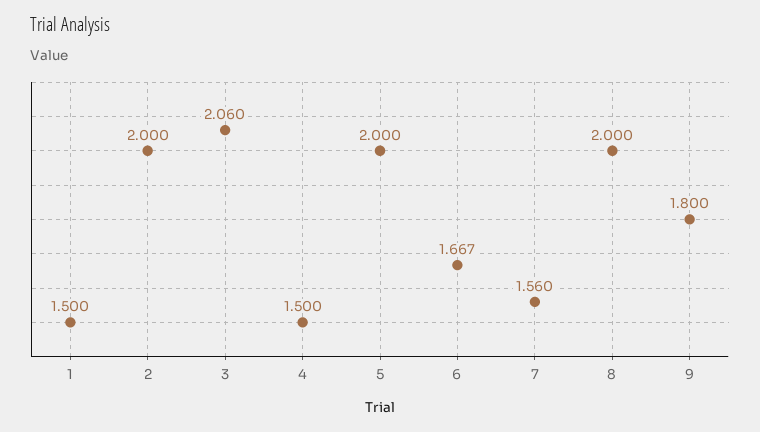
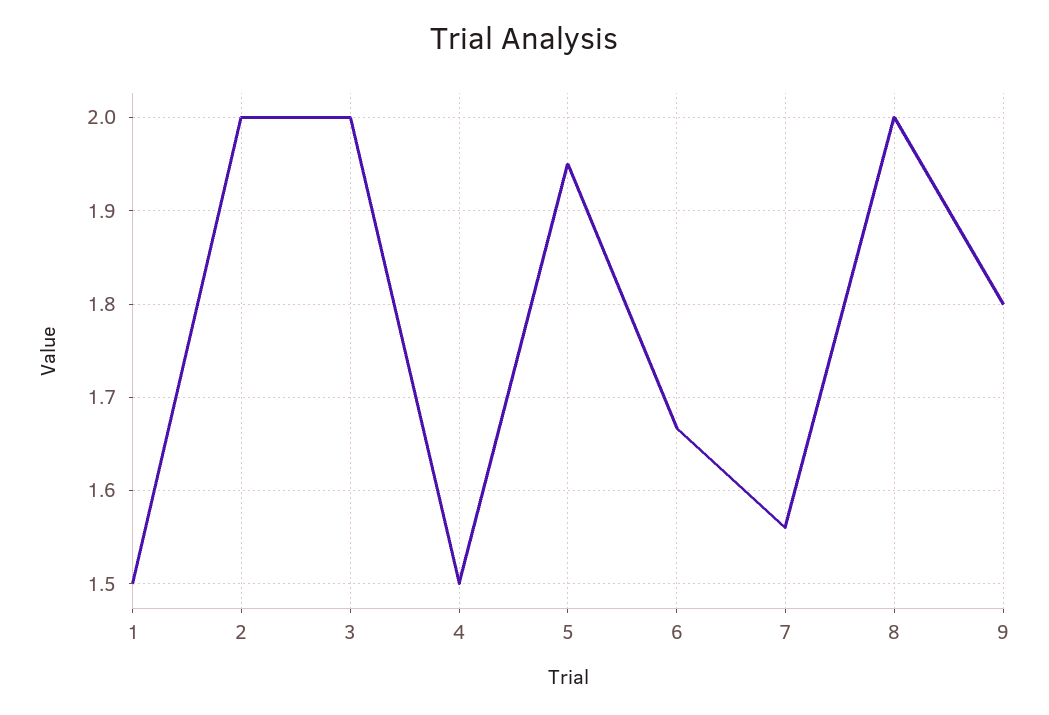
  {
    "1": 1.5,
    "2": 2,
-   "3": 2.06,
+   "3": 2,
    "4": 1.5,
-   "5": 2,
+   "5": 1.95,
    "6": 1.667,
    "7": 1.56,
    "8": 2,
    "9": 1.8
  }

